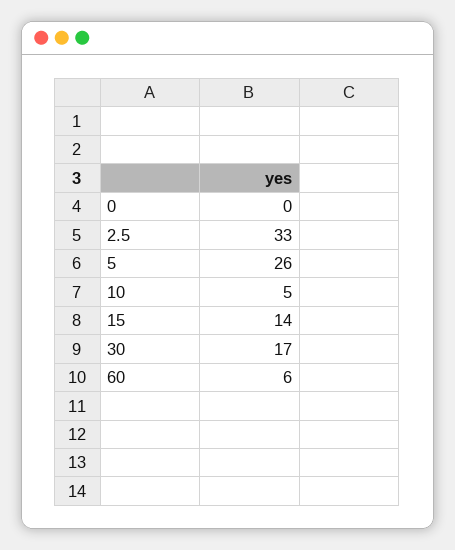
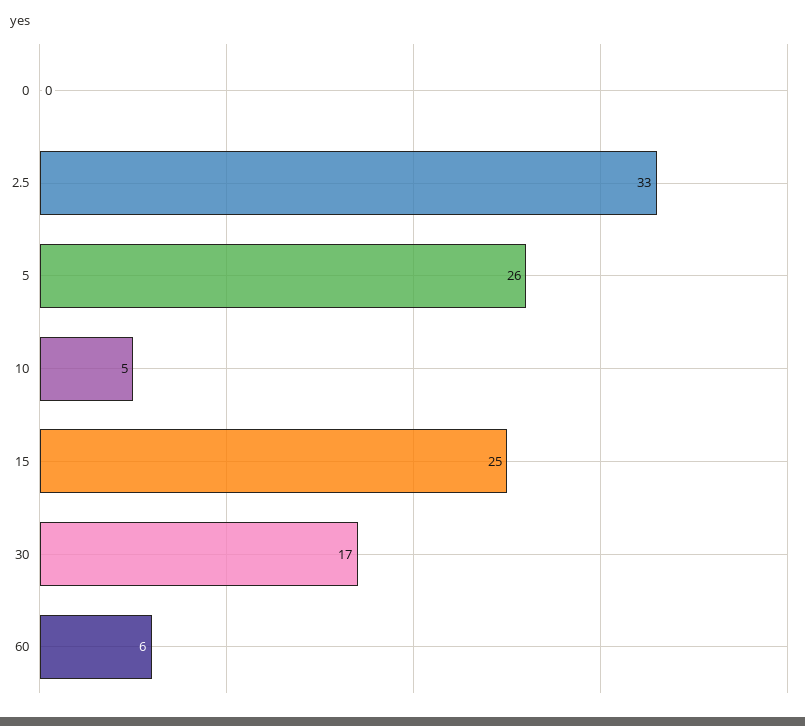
  {
    "0": 0,
    "2.5": 33,
    "5": 26,
    "10": 5,
-   "15": 14,
+   "15": 25,
    "30": 17,
    "60": 6
  }

